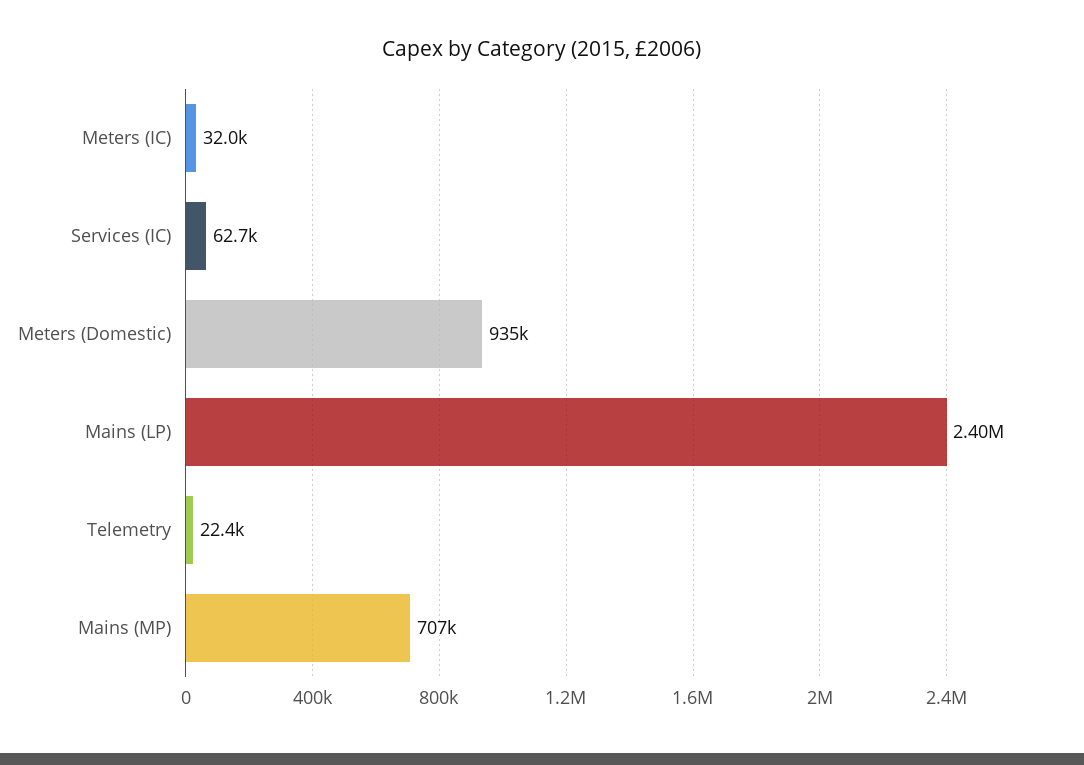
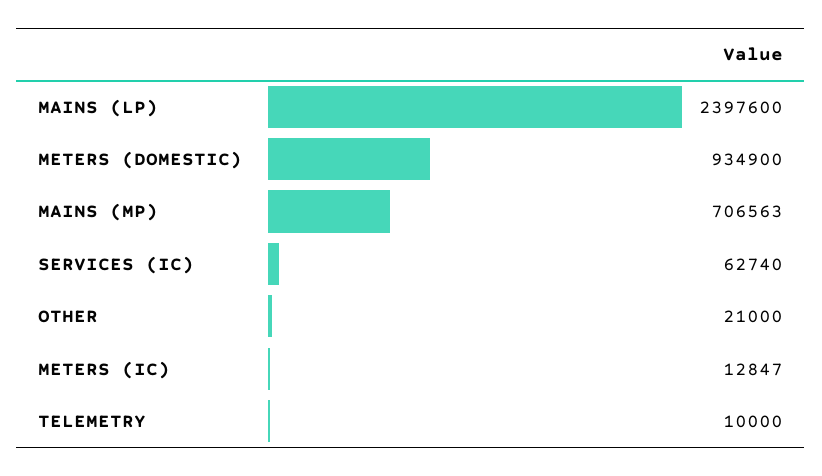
  {
-   "Meters (IC)": 32000,
+   "Meters (IC)": 12847,
    "Services (IC)": 62740,
    "Meters (Domestic)": 934900,
    "Mains (LP)": 2397600,
-   "Telemetry": 22400,
+   "Telemetry": 10000,
-   "Mains (MP)": 706563
+   "Mains (MP)": 706563,
+   "OTHER": 21000
  }

